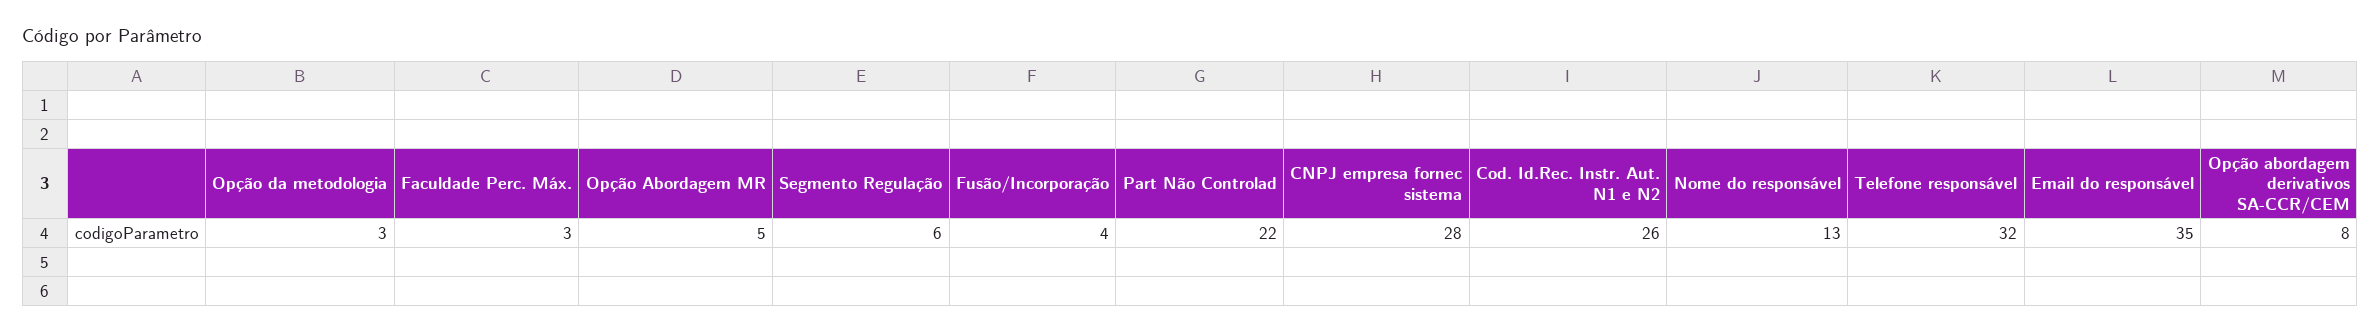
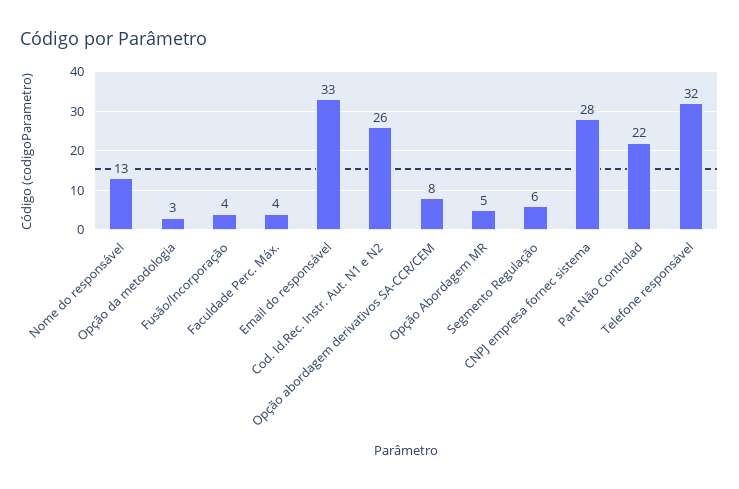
  {
    "Opção da metodologia": 3,
-   "Faculdade Perc. Máx.": 3,
+   "Faculdade Perc. Máx.": 4,
    "Opção Abordagem MR": 5,
    "Segmento Regulação": 6,
    "Fusão/Incorporação": 4,
    "Part Não Controlad": 22,
    "CNPJ empresa fornec sistema": 28,
    "Cod. Id.Rec. Instr. Aut. N1 e N2": 26,
    "Nome do responsável": 13,
    "Telefone responsável": 32,
-   "Email do responsável": 35,
+   "Email do responsável": 33,
    "Opção abordagem derivativos SA-CCR/CEM": 8
  }

